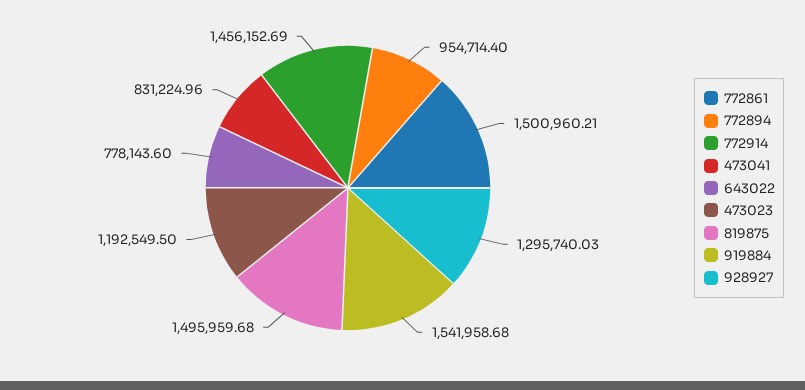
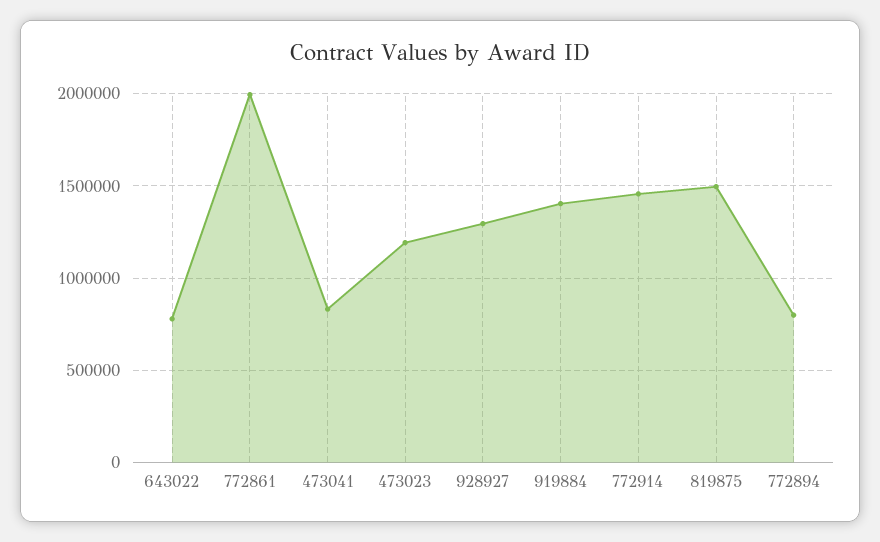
  {
-   "772861": 1500960.21,
+   "772861": 2000000,
-   "772894": 954714.4,
+   "772894": 800000,
    "772914": 1456152.69,
    "473041": 831224.96,
    "643022": 778143.6,
    "473023": 1192549.5,
    "819875": 1495959.68,
-   "919884": 1541958.68,
+   "919884": 1400000,
    "928927": 1295740.03
  }

